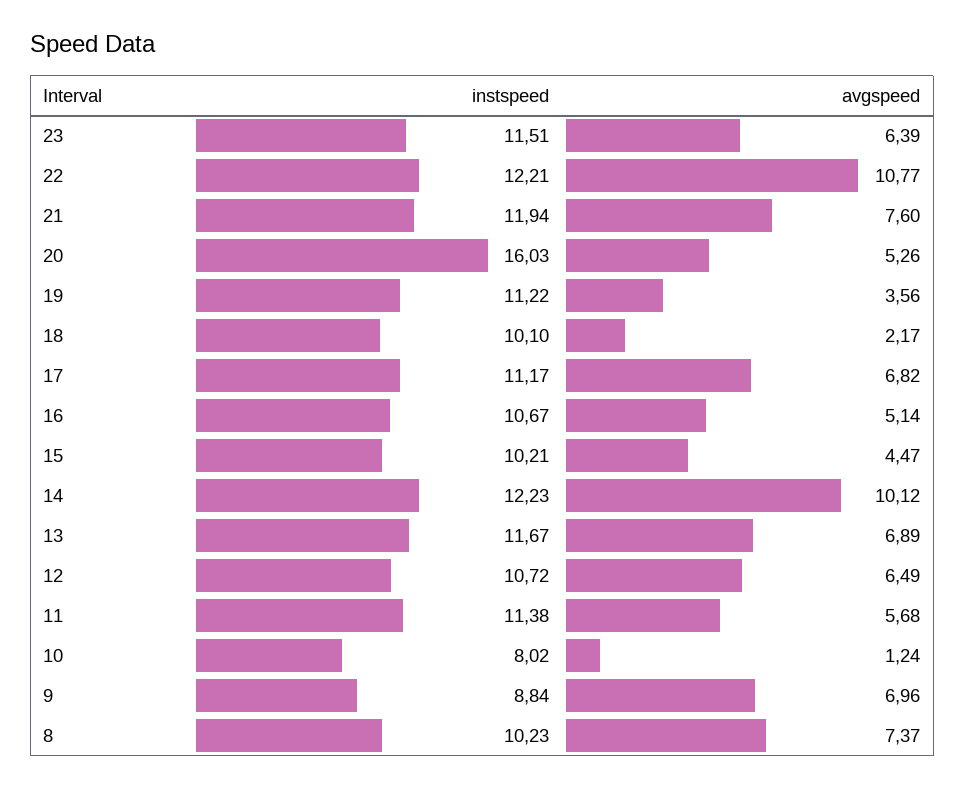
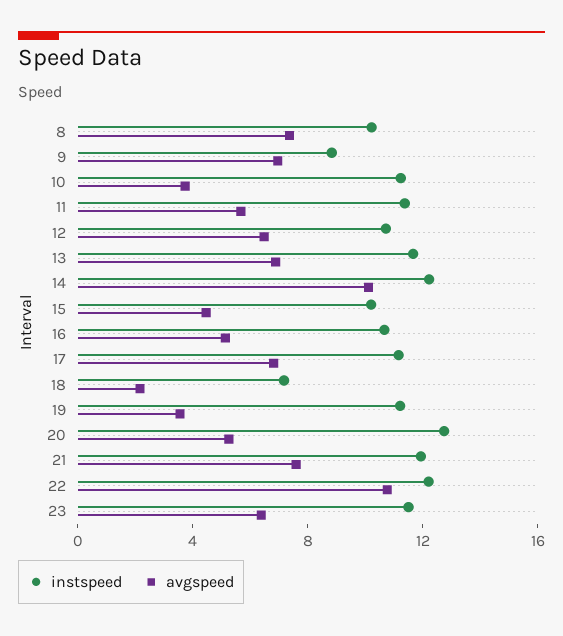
  {
    "instspeed": {
      "23": 11.51,
      "22": 12.21,
      "21": 11.94,
-     "20": 16.03,
+     "20": 13,
      "19": 11.22,
-     "18": 10.1,
+     "18": 7,
      "17": 11.17,
      "16": 10.67,
      "15": 10.21,
      "14": 12.23,
      "13": 11.67,
      "12": 10.72,
      "11": 11.38,
-     "10": 8.02,
+     "10": 11,
      "9": 8.84,
      "8": 10.23
    },
    "avgspeed": {
      "23": 6.39,
      "22": 10.77,
      "21": 7.6,
      "20": 5.26,
      "19": 3.56,
      "18": 2.17,
      "17": 6.82,
      "16": 5.14,
      "15": 4.47,
      "14": 10.12,
      "13": 6.89,
      "12": 6.49,
      "11": 5.68,
-     "10": 1.24,
+     "10": 4,
      "9": 6.96,
      "8": 7.37
    }
  }

